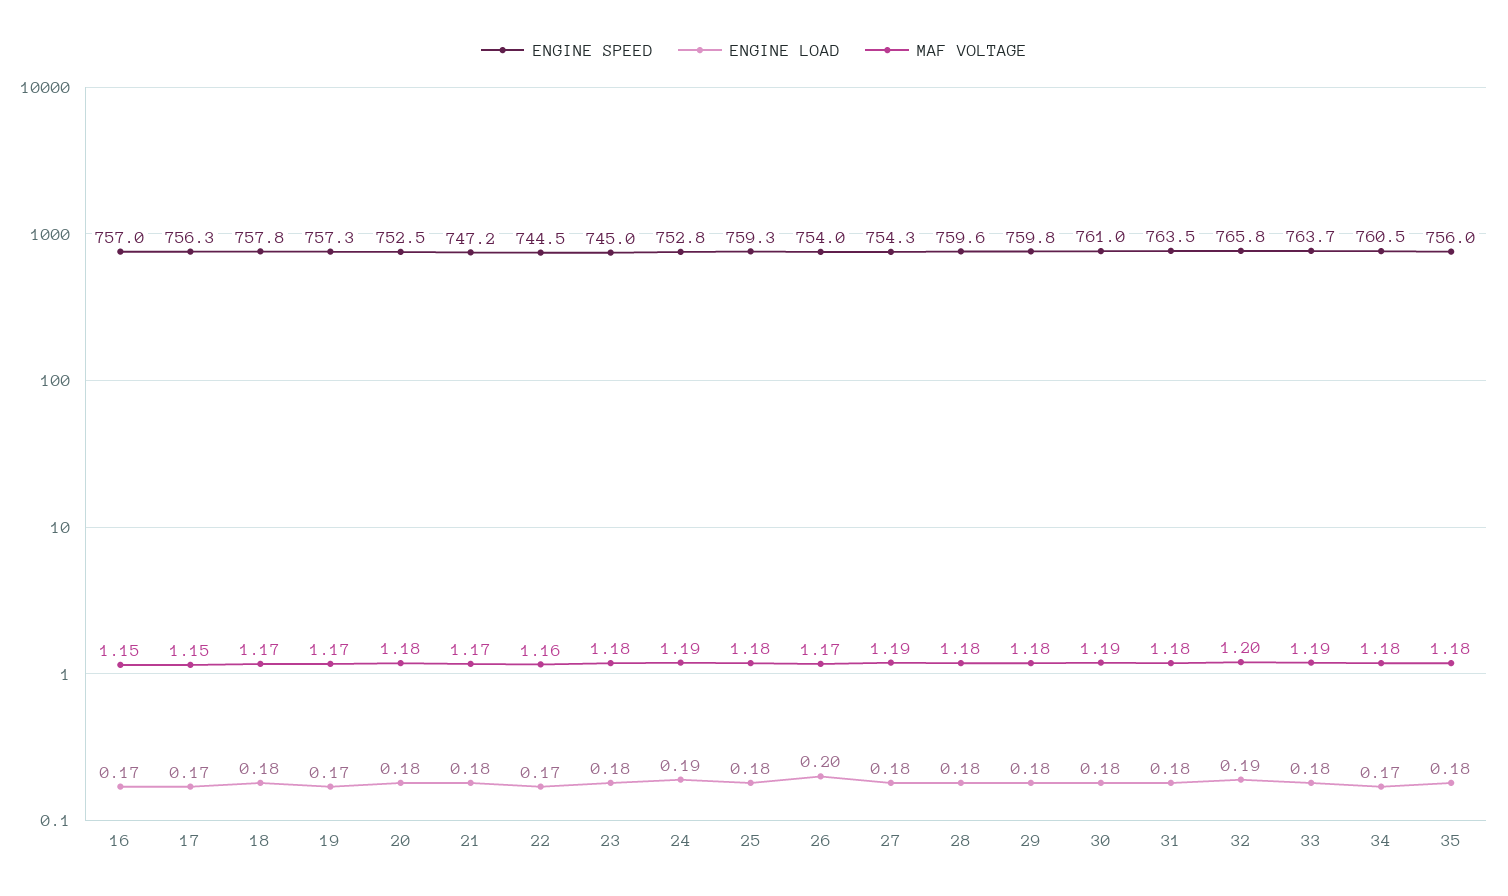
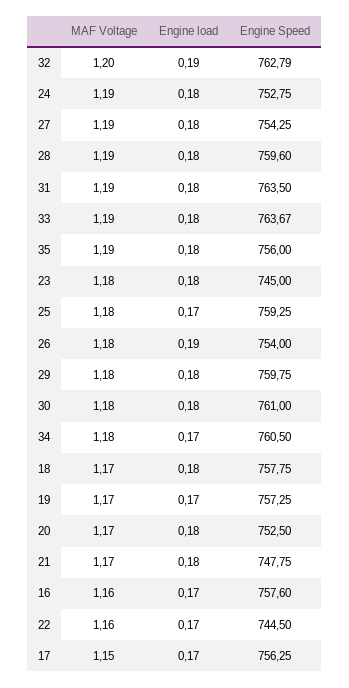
  {
    "ENGINE SPEED": {
-     "16": 757,
+     "16": 757.6,
      "17": 756.25,
      "18": 757.75,
      "19": 757.25,
      "20": 752.5,
-     "21": 747.2,
+     "21": 747.75,
      "22": 744.5,
      "23": 745,
      "24": 752.75,
      "25": 759.25,
      "26": 754,
      "27": 754.25,
      "28": 759.6,
      "29": 759.75,
      "30": 761,
      "31": 763.5,
-     "32": 765.8,
+     "32": 762.79,
      "33": 763.67,
      "34": 760.5,
      "35": 756
    },
    "ENGINE LOAD": {
      "16": 0.17,
      "17": 0.17,
      "18": 0.18,
      "19": 0.17,
      "20": 0.18,
      "21": 0.18,
      "22": 0.17,
      "23": 0.18,
-     "24": 0.19,
+     "24": 0.18,
-     "25": 0.18,
+     "25": 0.17,
-     "26": 0.2,
+     "26": 0.19,
      "27": 0.18,
      "28": 0.18,
      "29": 0.18,
      "30": 0.18,
      "31": 0.18,
      "32": 0.19,
      "33": 0.18,
      "34": 0.17,
      "35": 0.18
    },
    "MAF VOLTAGE": {
-     "16": 1.15,
+     "16": 1.16,
      "17": 1.15,
      "18": 1.17,
      "19": 1.17,
-     "20": 1.18,
+     "20": 1.17,
      "21": 1.17,
      "22": 1.16,
      "23": 1.18,
      "24": 1.19,
      "25": 1.18,
-     "26": 1.17,
+     "26": 1.18,
      "27": 1.19,
-     "28": 1.18,
+     "28": 1.19,
      "29": 1.18,
-     "30": 1.19,
+     "30": 1.18,
-     "31": 1.18,
+     "31": 1.19,
      "32": 1.2,
      "33": 1.19,
      "34": 1.18,
-     "35": 1.18
+     "35": 1.19
    }
  }

